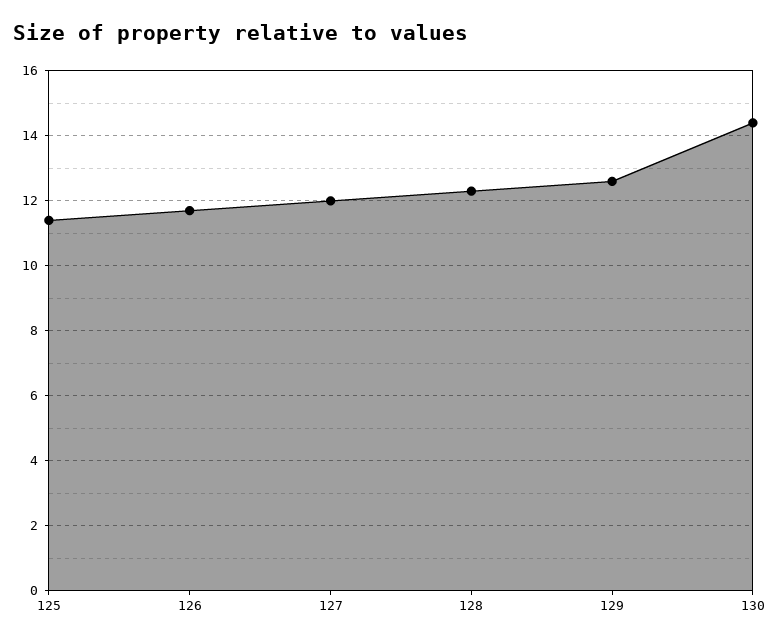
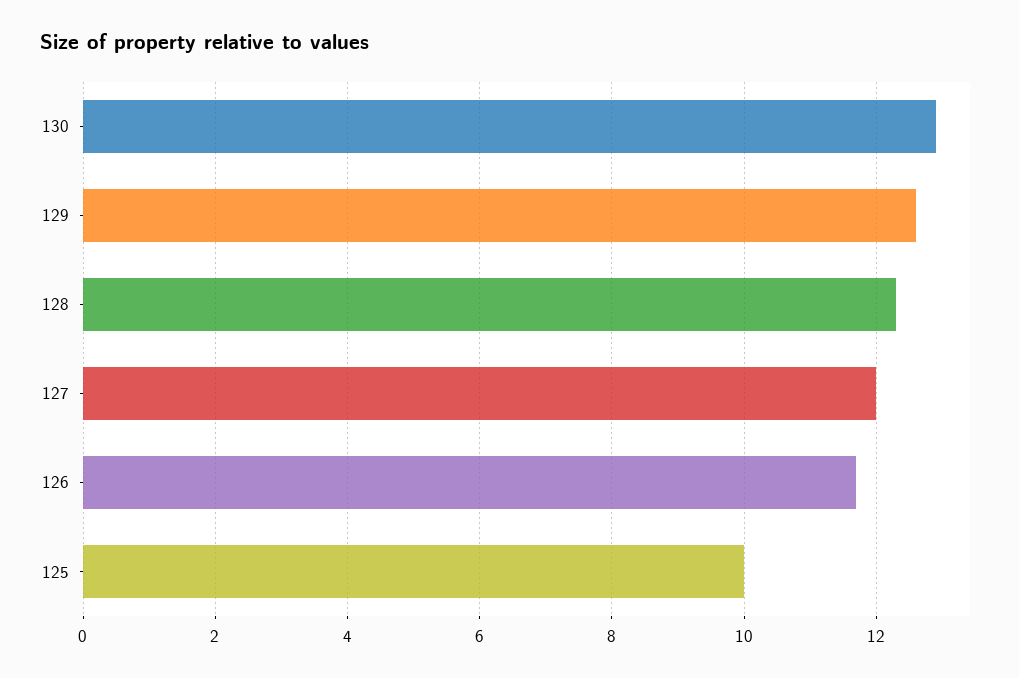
  {
-   "125": 11.5,
+   "125": 10,
    "126": 11.5,
    "127": 12,
    "128": 12.5,
    "129": 12.5,
-   "130": 14.5
+   "130": 13
  }

